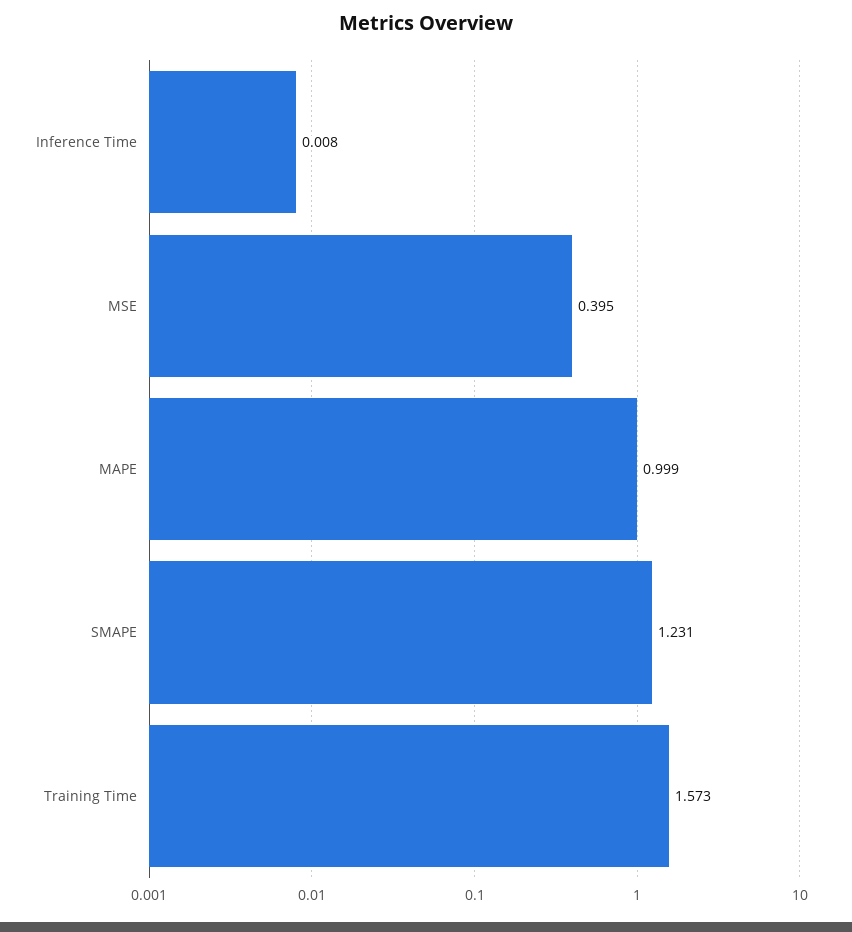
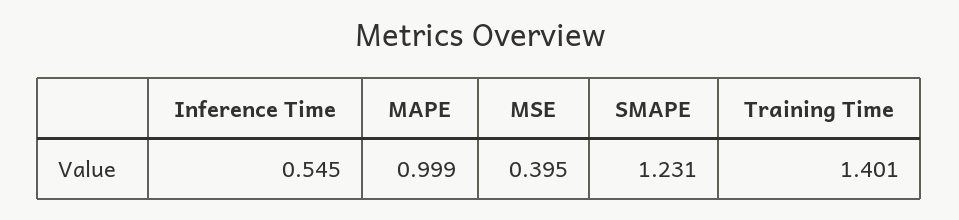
  {
-   "Inference Time": 0.008,
+   "Inference Time": 0.545,
    "MSE": 0.395,
    "MAPE": 0.999,
    "SMAPE": 1.231,
-   "Training Time": 1.573
+   "Training Time": 1.401
  }

